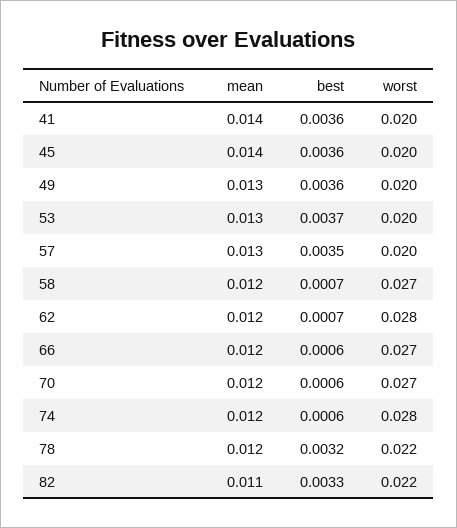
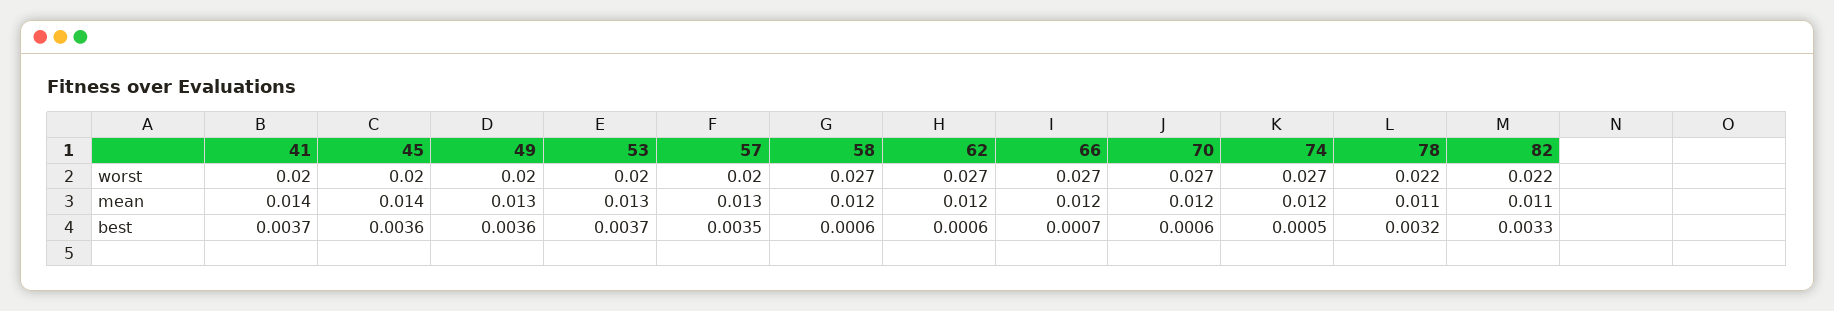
  {
    "mean": {
      "41": 0.014,
      "45": 0.014,
      "49": 0.013,
      "53": 0.013,
      "57": 0.013,
      "58": 0.012,
      "62": 0.012,
      "66": 0.012,
      "70": 0.012,
      "74": 0.012,
-     "78": 0.012,
+     "78": 0.011,
      "82": 0.011
    },
    "best": {
-     "41": 0.0036,
+     "41": 0.0037,
      "45": 0.0036,
      "49": 0.0036,
      "53": 0.0037,
      "57": 0.0035,
-     "58": 0.0007,
+     "58": 0.0006,
-     "62": 0.0007,
+     "62": 0.0006,
-     "66": 0.0006,
+     "66": 0.0007,
      "70": 0.0006,
-     "74": 0.0006,
+     "74": 0.0005,
      "78": 0.0032,
      "82": 0.0033
    },
    "worst": {
      "41": 0.02,
      "45": 0.02,
      "49": 0.02,
      "53": 0.02,
      "57": 0.02,
      "58": 0.027,
-     "62": 0.028,
+     "62": 0.027,
      "66": 0.027,
      "70": 0.027,
-     "74": 0.028,
+     "74": 0.027,
      "78": 0.022,
      "82": 0.022
    }
  }

